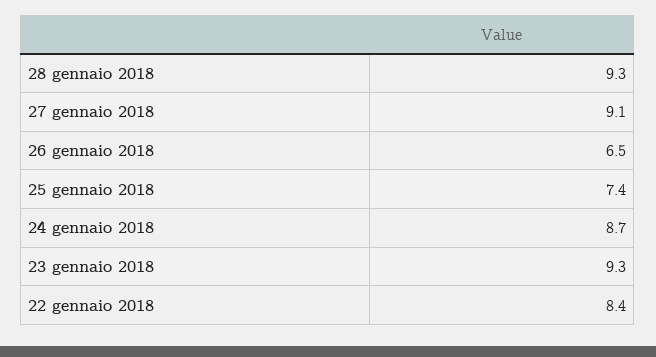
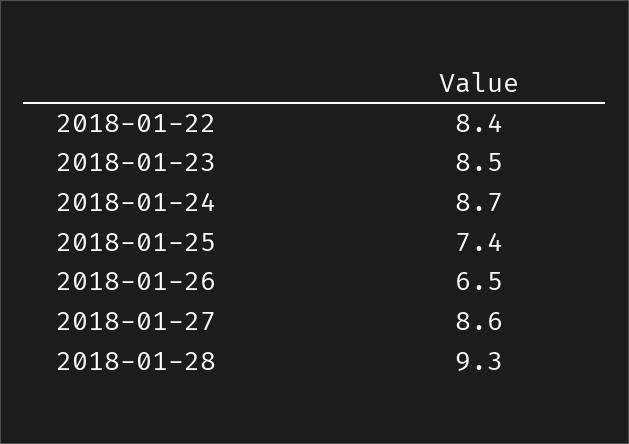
  {
    "28 gennaio 2018": 9.3,
-   "27 gennaio 2018": 9.1,
+   "27 gennaio 2018": 8.6,
    "26 gennaio 2018": 6.5,
    "25 gennaio 2018": 7.4,
    "24 gennaio 2018": 8.7,
-   "23 gennaio 2018": 9.3,
+   "23 gennaio 2018": 8.5,
    "22 gennaio 2018": 8.4
  }

